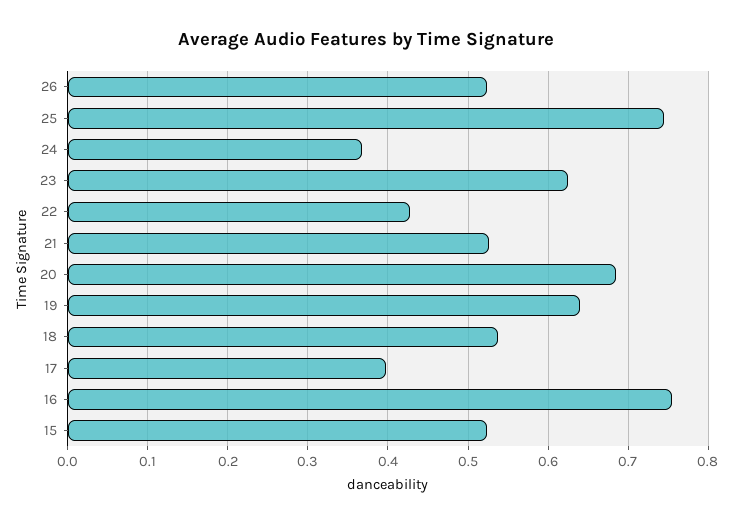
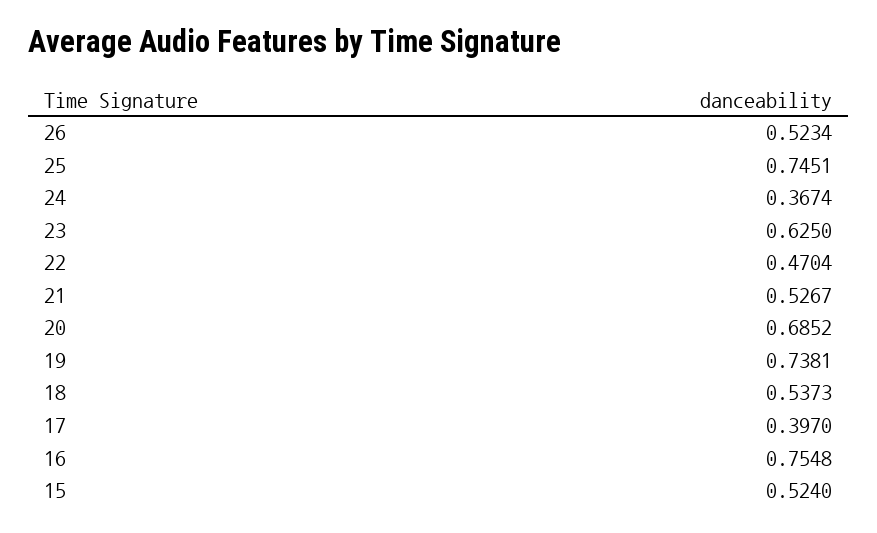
  {
    "26": 0.5234,
    "25": 0.7451,
    "24": 0.3674,
    "23": 0.625,
-   "22": 0.43,
+   "22": 0.4704,
    "21": 0.5267,
    "20": 0.6852,
-   "19": 0.64,
+   "19": 0.7381,
    "18": 0.5373,
    "17": 0.397,
    "16": 0.7548,
    "15": 0.524
  }

